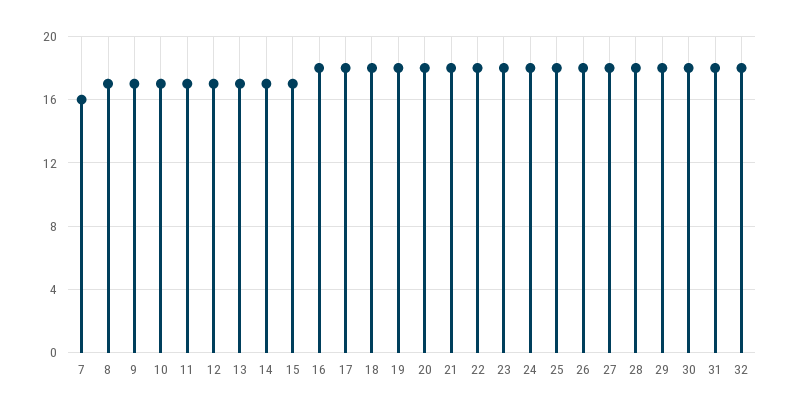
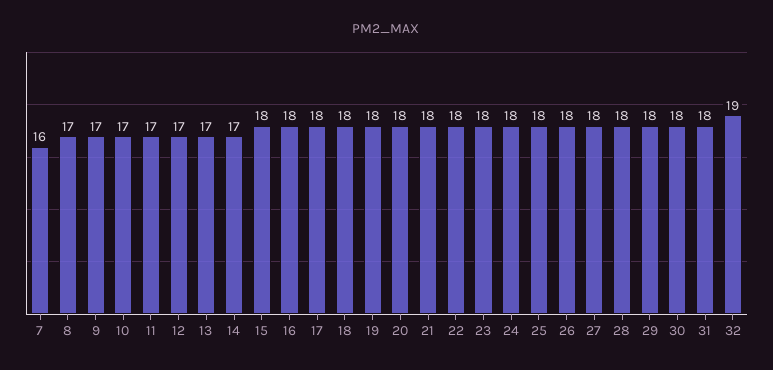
  {
    "7": 16,
    "8": 17,
    "9": 17,
    "10": 17,
    "11": 17,
    "12": 17,
    "13": 17,
    "14": 17,
-   "15": 17,
+   "15": 18,
    "16": 18,
    "17": 18,
    "18": 18,
    "19": 18,
    "20": 18,
    "21": 18,
    "22": 18,
    "23": 18,
    "24": 18,
    "25": 18,
    "26": 18,
    "27": 18,
    "28": 18,
    "29": 18,
    "30": 18,
    "31": 18,
-   "32": 18
+   "32": 19
  }

